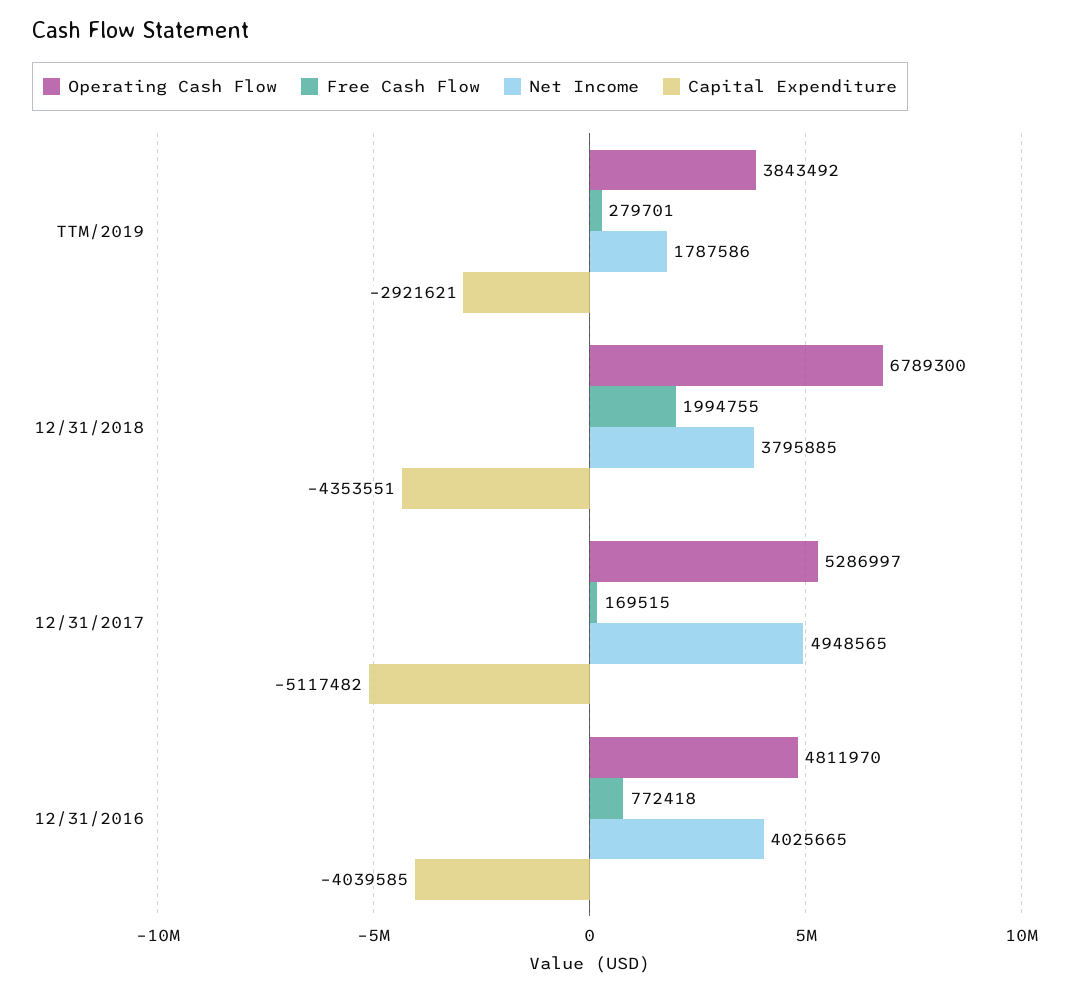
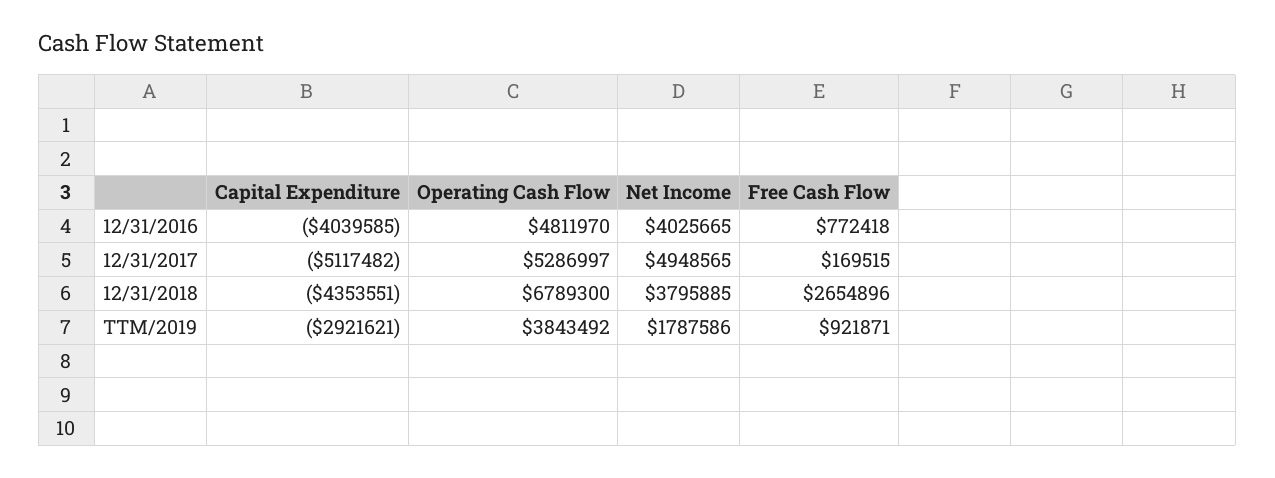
  {
    "Operating Cash Flow": {
      "TTM/2019": 3843492,
      "12/31/2018": 6789300,
      "12/31/2017": 5286997,
      "12/31/2016": 4811970
    },
    "Free Cash Flow": {
-     "TTM/2019": 279701,
+     "TTM/2019": 921871,
-     "12/31/2018": 1994755,
+     "12/31/2018": 2654896,
      "12/31/2017": 169515,
      "12/31/2016": 772418
    },
    "Net Income": {
      "TTM/2019": 1787586,
      "12/31/2018": 3795885,
      "12/31/2017": 4948565,
      "12/31/2016": 4025665
    },
    "Capital Expenditure": {
      "TTM/2019": -2921621,
      "12/31/2018": -4353551,
      "12/31/2017": -5117482,
      "12/31/2016": -4039585
    }
  }

